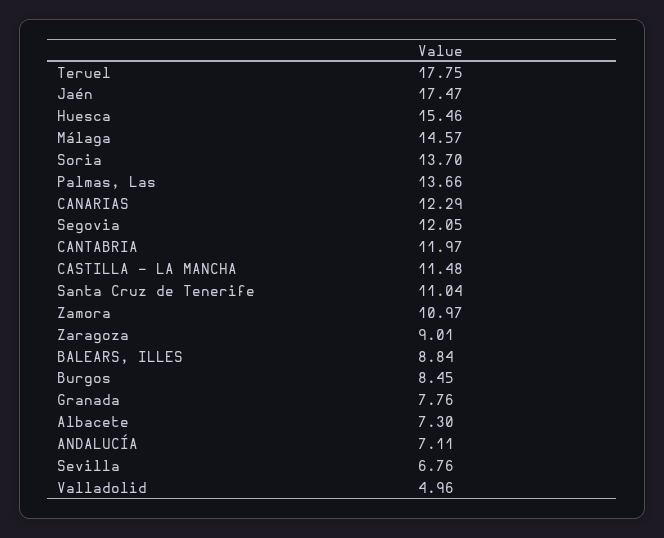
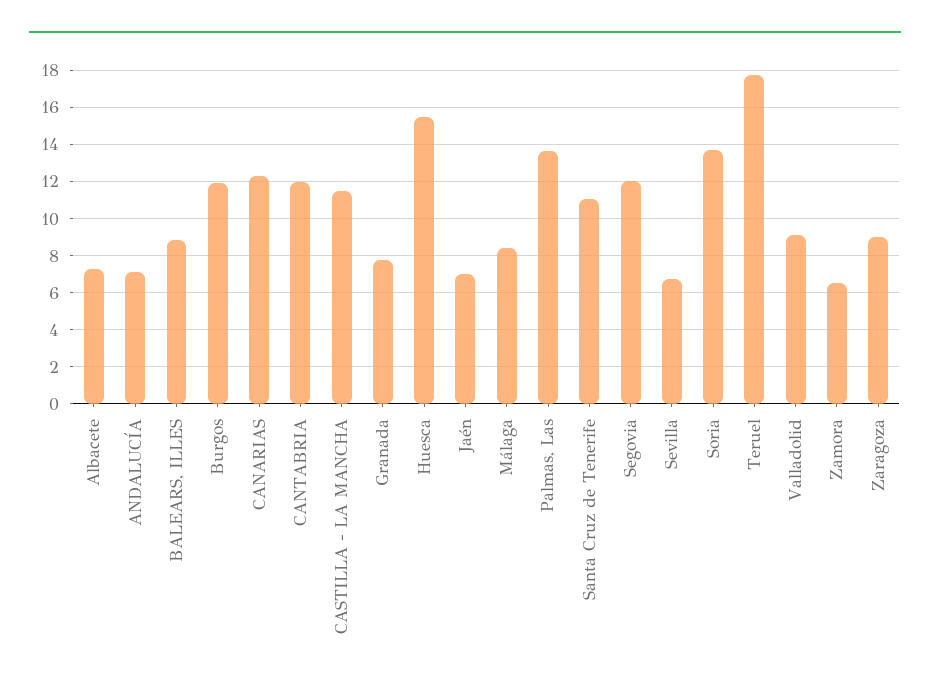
  {
    "Teruel": 17.75,
-   "Jaén": 17.47,
+   "Jaén": 7,
    "Huesca": 15.46,
-   "Málaga": 14.57,
+   "Málaga": 8.5,
    "Soria": 13.7,
    "Palmas, Las": 13.66,
    "CANARIAS": 12.29,
    "Segovia": 12.05,
    "CANTABRIA": 11.97,
    "CASTILLA - LA MANCHA": 11.48,
    "Santa Cruz de Tenerife": 11.04,
-   "Zamora": 10.97,
+   "Zamora": 6.5,
    "Zaragoza": 9.01,
    "BALEARS, ILLES": 8.84,
-   "Burgos": 8.45,
+   "Burgos": 12,
    "Granada": 7.76,
    "Albacete": 7.3,
    "ANDALUCÍA": 7.11,
    "Sevilla": 6.76,
-   "Valladolid": 4.96
+   "Valladolid": 9
  }

